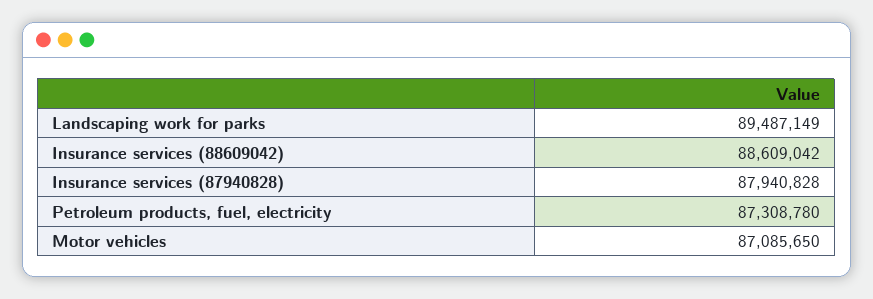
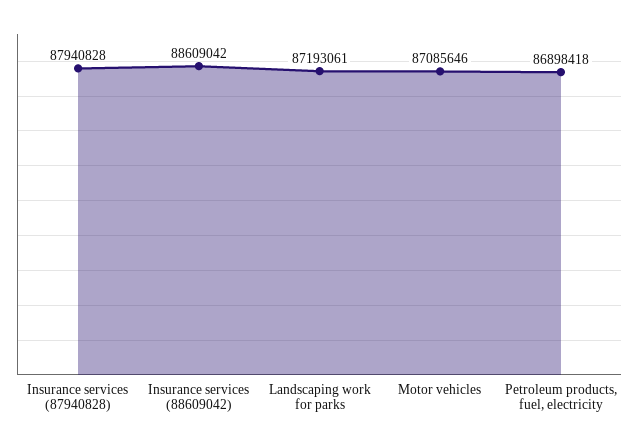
  {
-   "Landscaping work for parks": 89487149,
+   "Landscaping work for parks": 87193061,
    "Insurance services (88609042)": 88609042,
    "Insurance services (87940828)": 87940828,
-   "Petroleum products, fuel, electricity": 87308780,
+   "Petroleum products, fuel, electricity": 86898418,
-   "Motor vehicles": 87085650
+   "Motor vehicles": 87085646
  }

